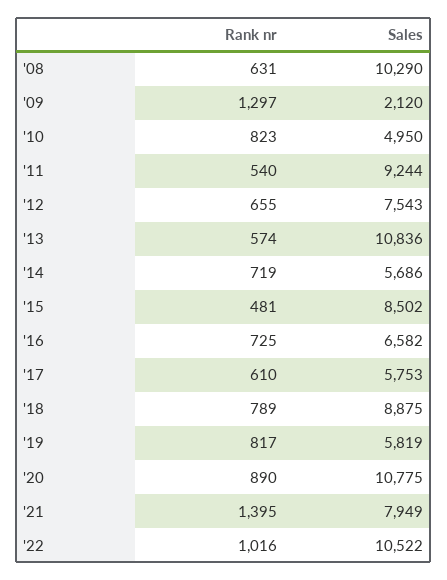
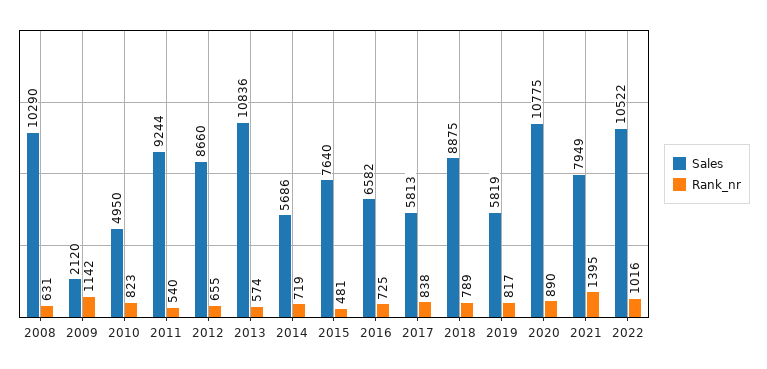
  {
    "Rank nr": {
      "'08": 631,
-     "'09": 1297,
+     "'09": 1142,
      "'10": 823,
      "'11": 540,
      "'12": 655,
      "'13": 574,
      "'14": 719,
      "'15": 481,
      "'16": 725,
-     "'17": 610,
+     "'17": 838,
      "'18": 789,
      "'19": 817,
      "'20": 890,
      "'21": 1395,
      "'22": 1016
    },
    "Sales": {
      "'08": 10290,
      "'09": 2120,
      "'10": 4950,
      "'11": 9244,
-     "'12": 7543,
+     "'12": 8660,
      "'13": 10836,
      "'14": 5686,
-     "'15": 8502,
+     "'15": 7640,
      "'16": 6582,
-     "'17": 5753,
+     "'17": 5813,
      "'18": 8875,
      "'19": 5819,
      "'20": 10775,
      "'21": 7949,
      "'22": 10522
    }
  }

